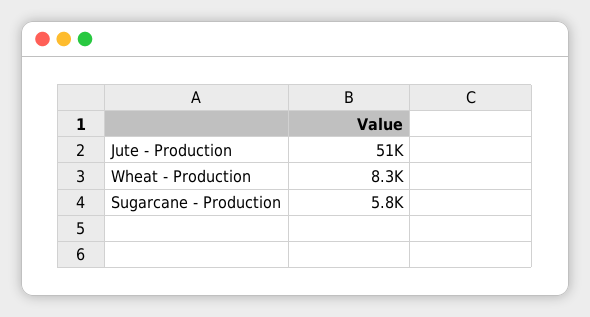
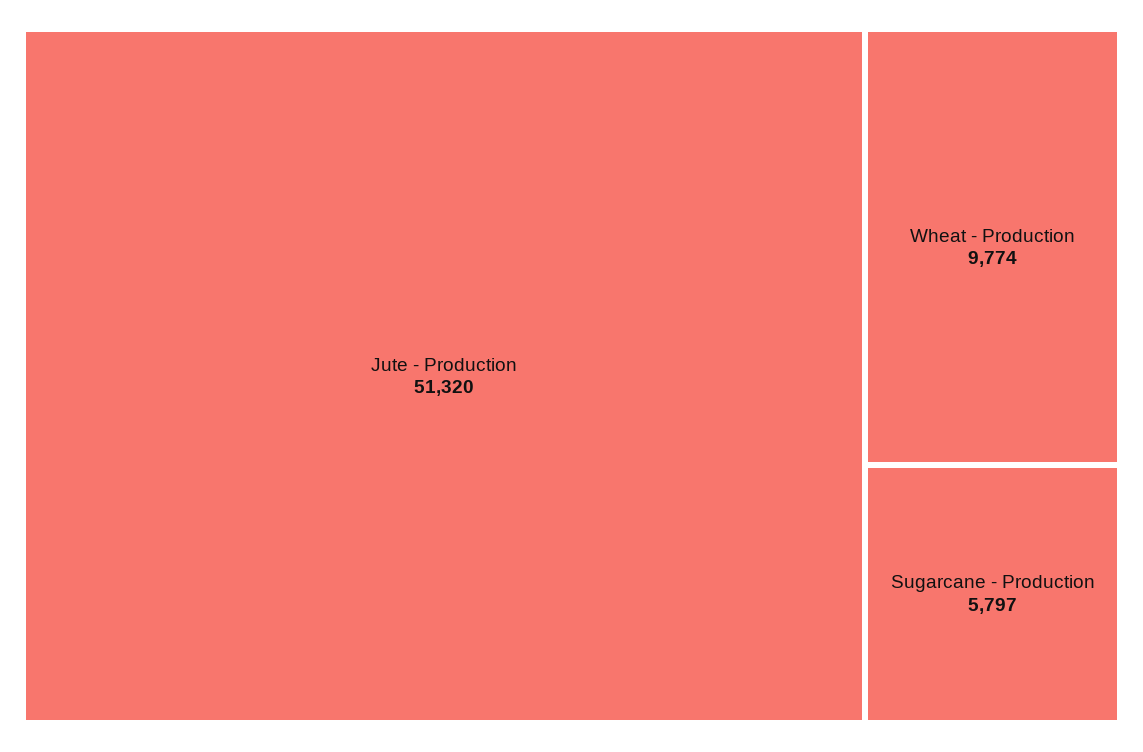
  {
    "Jute - Production": 51320,
-   "Wheat - Production": 8300,
+   "Wheat - Production": 9774,
    "Sugarcane - Production": 5797
  }

